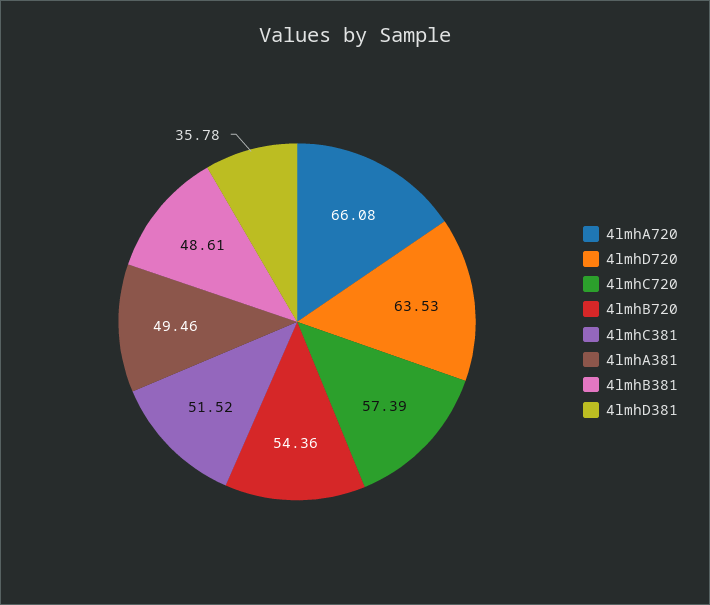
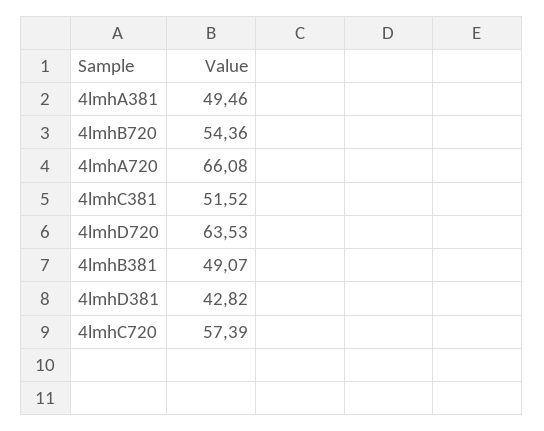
  {
    "4lmhA720": 66.08,
    "4lmhD720": 63.53,
    "4lmhC720": 57.39,
    "4lmhB720": 54.36,
    "4lmhC381": 51.52,
    "4lmhA381": 49.46,
-   "4lmhB381": 48.61,
+   "4lmhB381": 49.07,
-   "4lmhD381": 35.78
+   "4lmhD381": 42.82
  }

